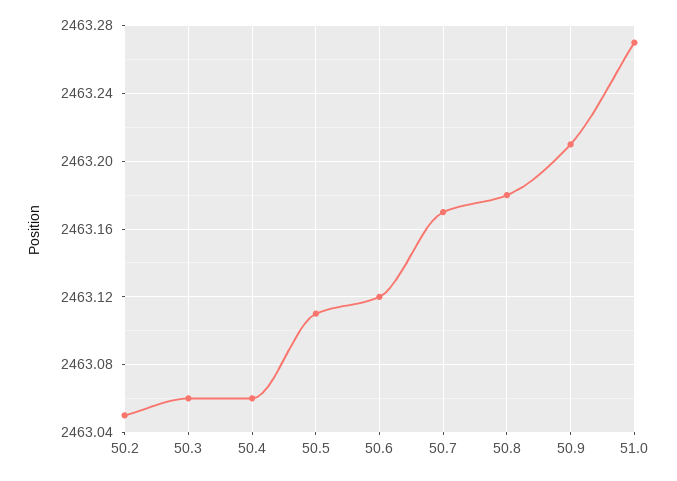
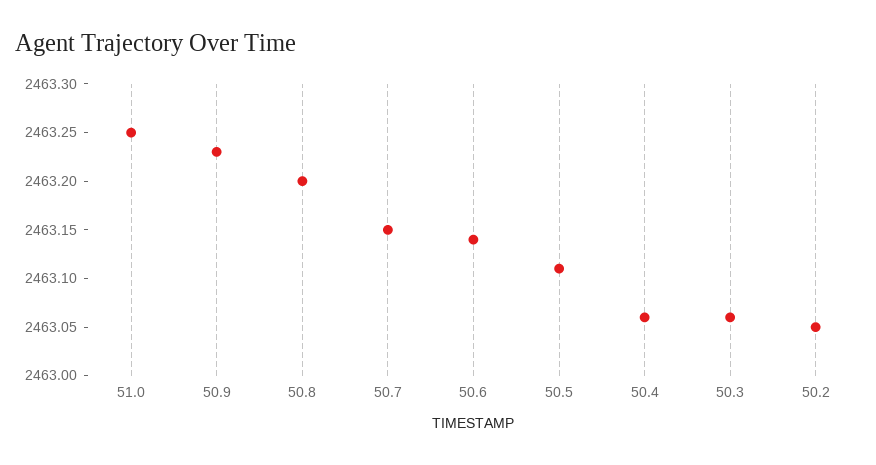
  {
    "50.2": 2463.05,
    "50.3": 2463.06,
    "50.4": 2463.06,
    "50.5": 2463.11,
-   "50.6": 2463.12,
+   "50.6": 2463.14,
-   "50.7": 2463.17,
+   "50.7": 2463.15,
-   "50.8": 2463.18,
+   "50.8": 2463.2,
-   "50.9": 2463.21,
+   "50.9": 2463.23,
-   "51.0": 2463.27
+   "51.0": 2463.25
  }

